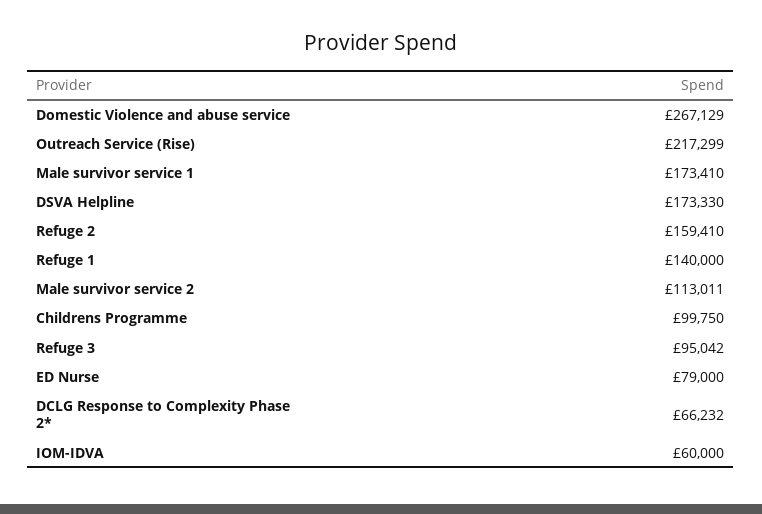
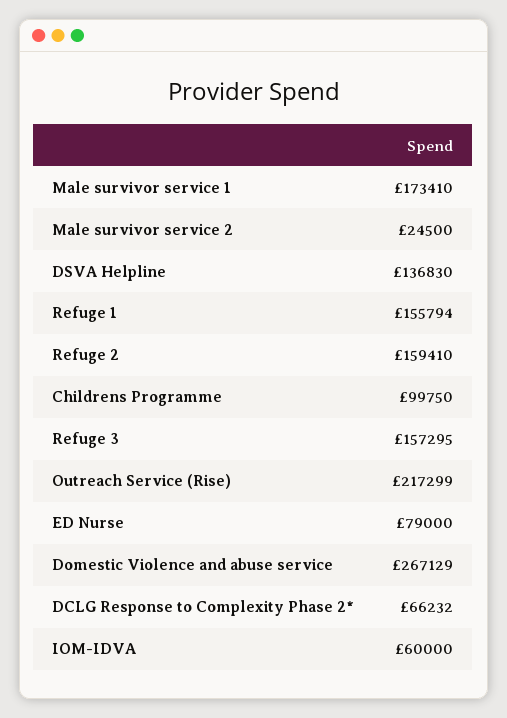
  {
    "Domestic Violence and abuse service": 267129,
    "Outreach Service (Rise)": 217299,
    "Male survivor service 1": 173410,
-   "DSVA Helpline": 173330,
+   "DSVA Helpline": 136830,
    "Refuge 2": 159410,
-   "Refuge 1": 140000,
+   "Refuge 1": 155794,
-   "Male survivor service 2": 113011,
+   "Male survivor service 2": 24500,
    "Childrens Programme": 99750,
-   "Refuge 3": 95042,
+   "Refuge 3": 157295,
    "ED Nurse": 79000,
    "DCLG Response to Complexity Phase 2*": 66232,
    "IOM-IDVA": 60000
  }

